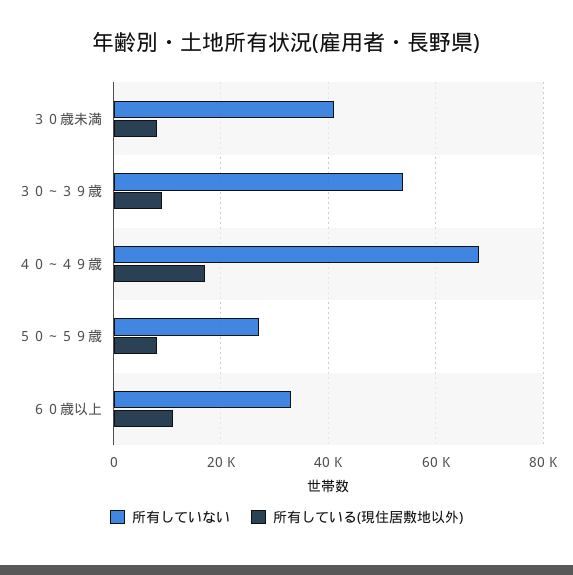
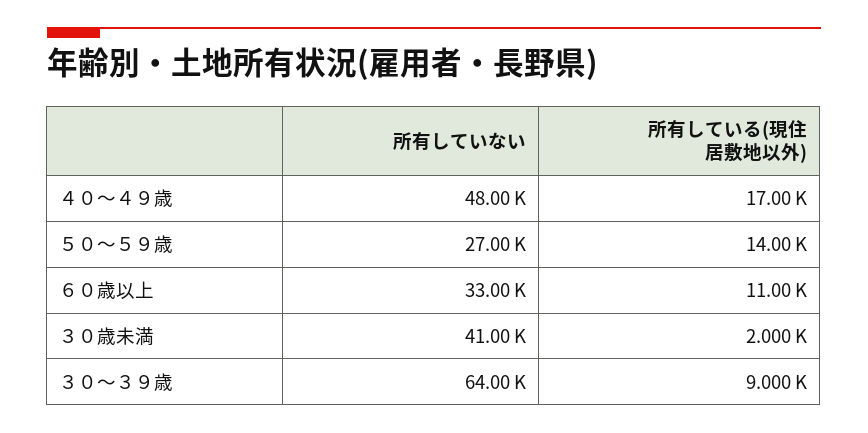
  {
    "所有していない": {
      "３０歳未満": 41000,
-     "３０～３９歳": 54000,
+     "３０～３９歳": 64000,
-     "４０～４９歳": 68000,
+     "４０～４９歳": 48000,
      "５０～５９歳": 27000,
      "６０歳以上": 33000
    },
    "所有している(現住居敷地以外)": {
-     "３０歳未満": 8000,
+     "３０歳未満": 2000,
      "３０～３９歳": 9000,
      "４０～４９歳": 17000,
-     "５０～５９歳": 8000,
+     "５０～５９歳": 14000,
      "６０歳以上": 11000
    }
  }

